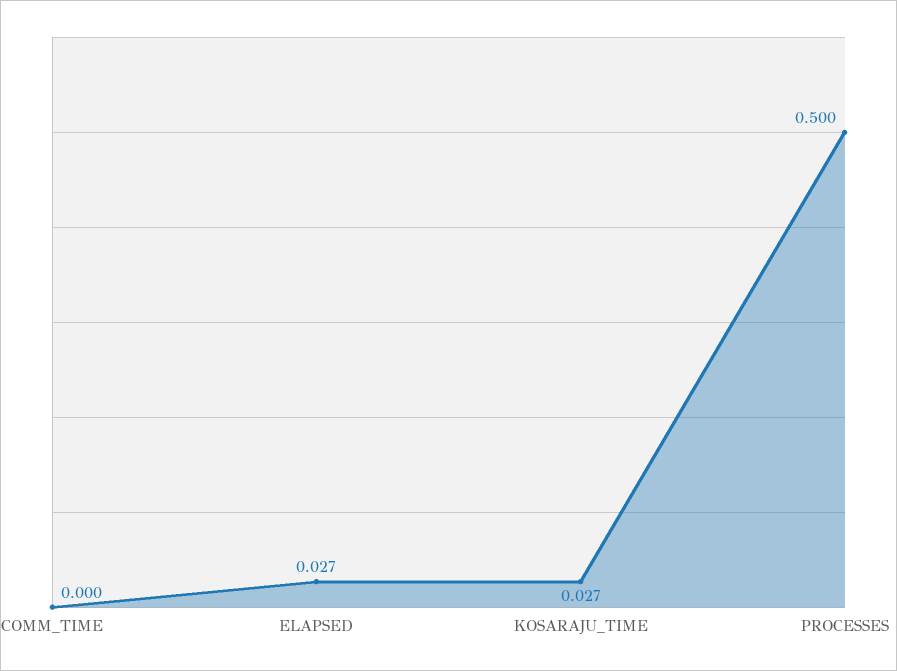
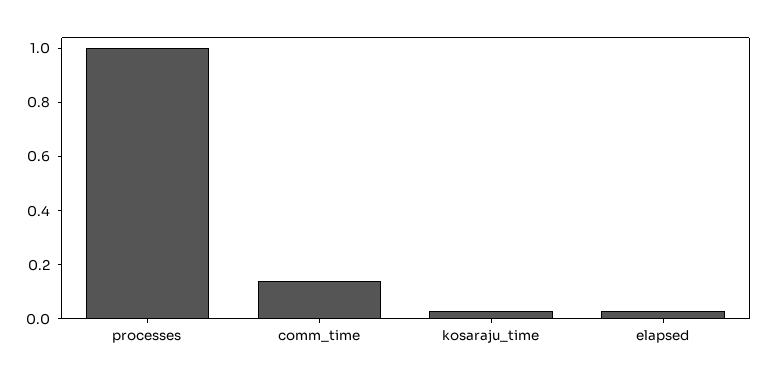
  {
-   "COMM_TIME": 0,
+   "COMM_TIME": 0.15,
    "ELAPSED": 0.027,
    "KOSARAJU_TIME": 0.027,
-   "PROCESSES": 0.5
+   "PROCESSES": 1
  }

